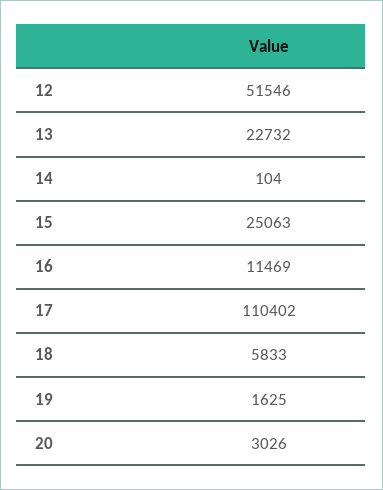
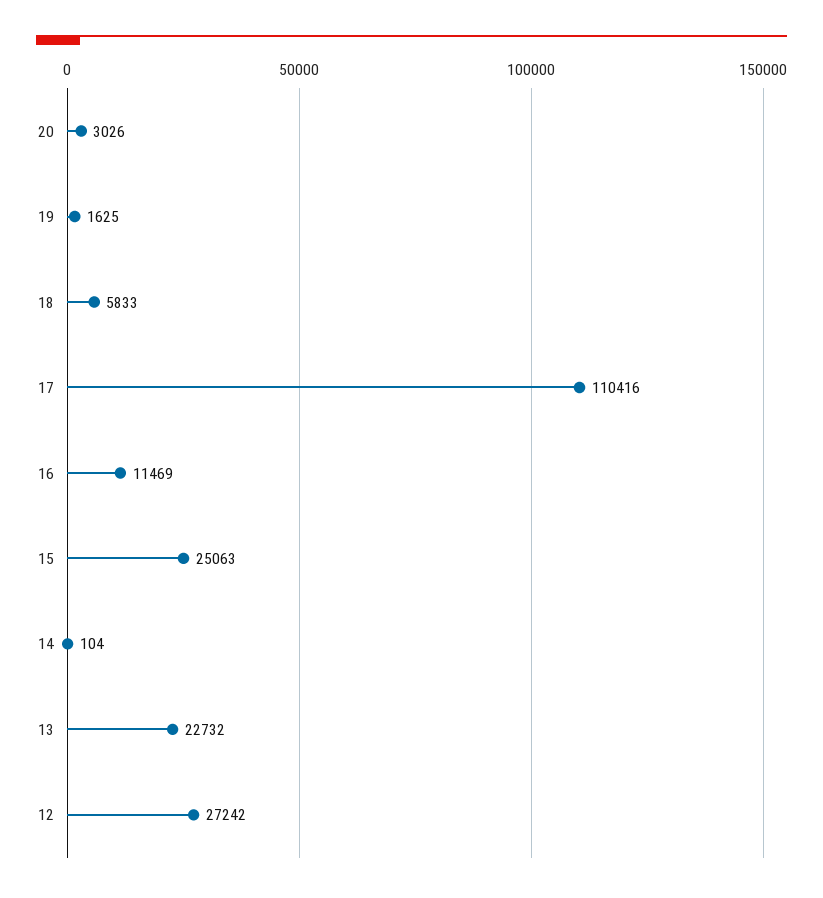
  {
-   "12": 51546,
+   "12": 27242,
    "13": 22732,
    "14": 104,
    "15": 25063,
    "16": 11469,
-   "17": 110402,
+   "17": 110416,
    "18": 5833,
    "19": 1625,
    "20": 3026
  }

